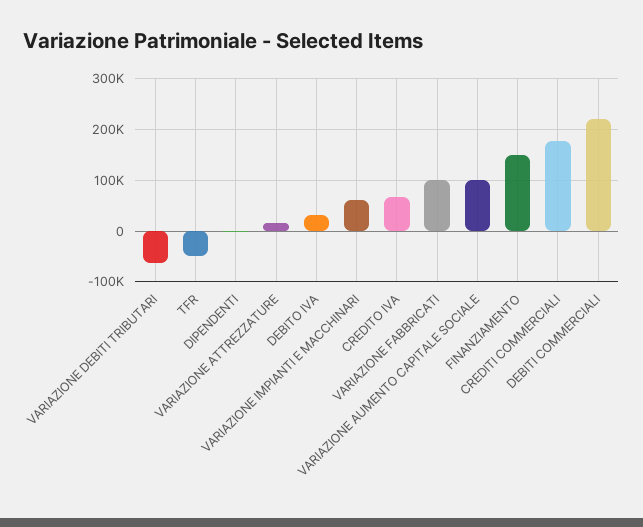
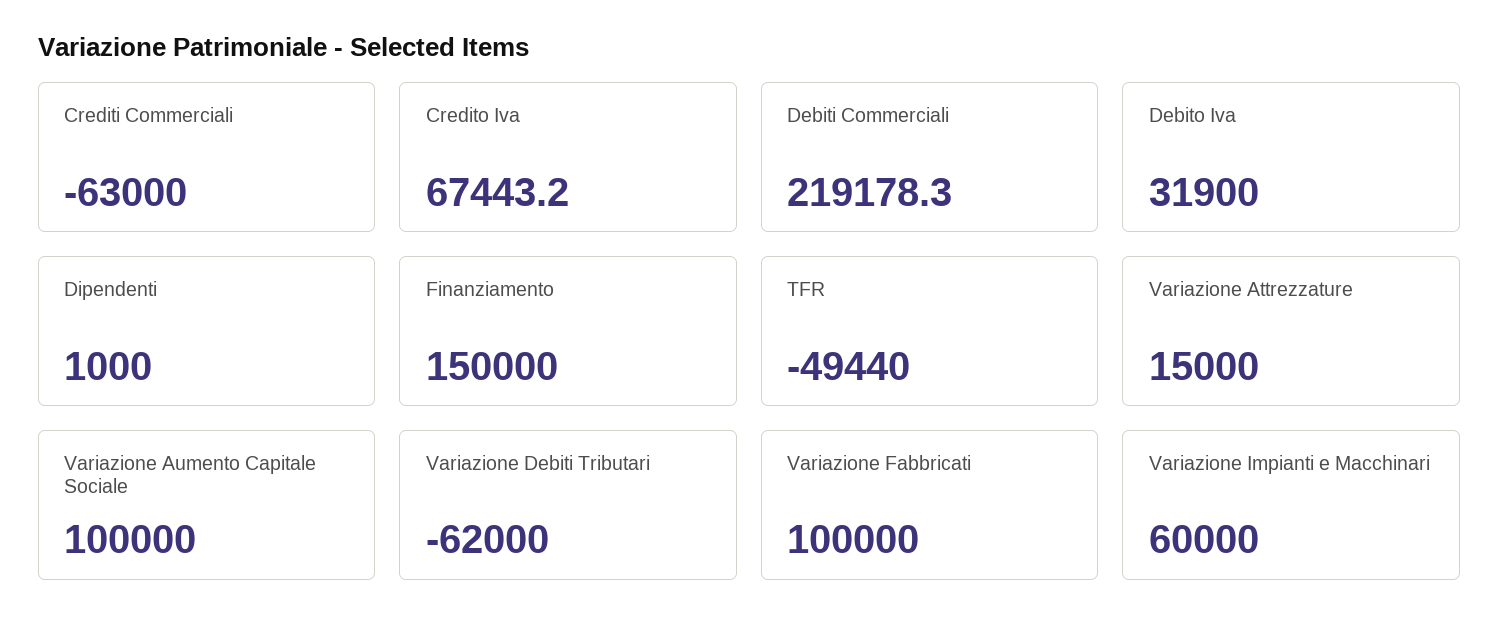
  {
    "VARIAZIONE DEBITI TRIBUTARI": -62000,
    "TFR": -49440,
    "DIPENDENTI": 1000,
    "VARIAZIONE ATTREZZATURE": 15000,
    "DEBITO IVA": 31900,
    "VARIAZIONE IMPIANTI E MACCHINARI": 60000,
    "CREDITO IVA": 67443.2,
    "VARIAZIONE FABBRICATI": 100000,
    "VARIAZIONE AUMENTO CAPITALE SOCIALE": 100000,
    "FINANZIAMENTO": 150000,
-   "CREDITI COMMERCIALI": 180000,
+   "CREDITI COMMERCIALI": -63000,
    "DEBITI COMMERCIALI": 219178.3
  }

